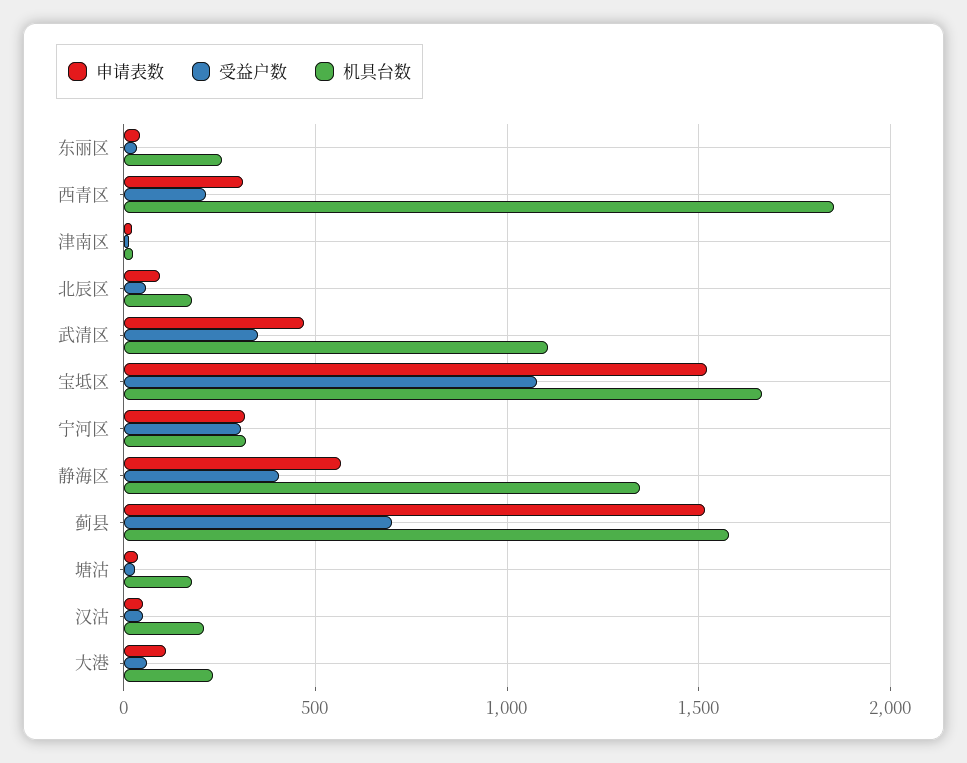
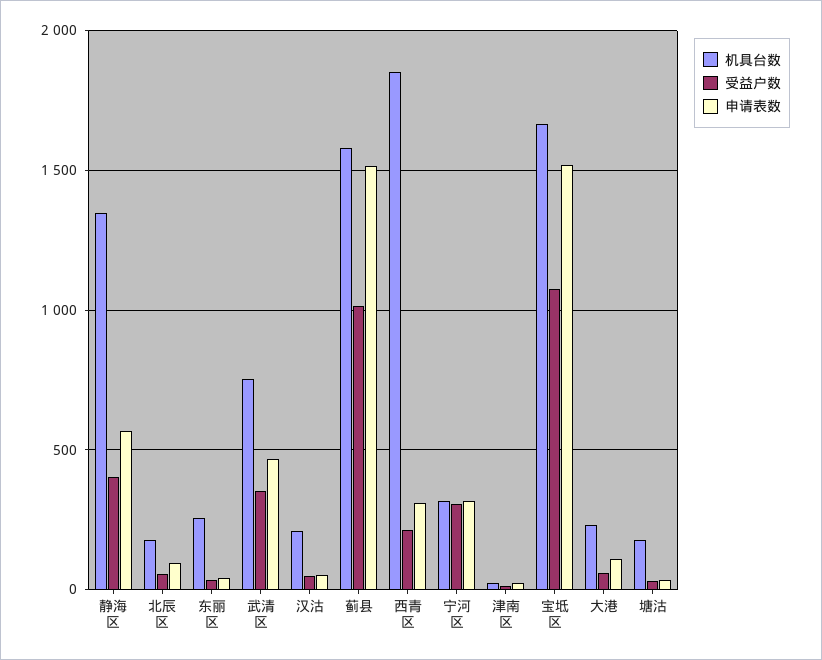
  {
    "申请表数": {
      "东丽区": 50,
      "西青区": 300,
      "津南区": 0,
      "北辰区": 100,
      "武清区": 450,
      "宝坻区": 1500,
      "宁河区": 300,
      "静海区": 550,
      "蓟县": 1500,
      "塘沽": 50,
      "汉沽": 50,
      "大港": 100
    },
    "受益户数": {
      "东丽区": 50,
      "西青区": 200,
      "津南区": 0,
      "北辰区": 50,
      "武清区": 350,
      "宝坻区": 1100,
      "宁河区": 300,
      "静海区": 400,
-     "蓟县": 700,
+     "蓟县": 1000,
      "塘沽": 50,
      "汉沽": 50,
      "大港": 50
    },
    "机具台数": {
      "东丽区": 250,
      "西青区": 1850,
      "津南区": 0,
      "北辰区": 200,
-     "武清区": 1100,
+     "武清区": 750,
      "宝坻区": 1650,
      "宁河区": 300,
      "静海区": 1350,
      "蓟县": 1600,
      "塘沽": 200,
      "汉沽": 200,
      "大港": 250
    }
  }

